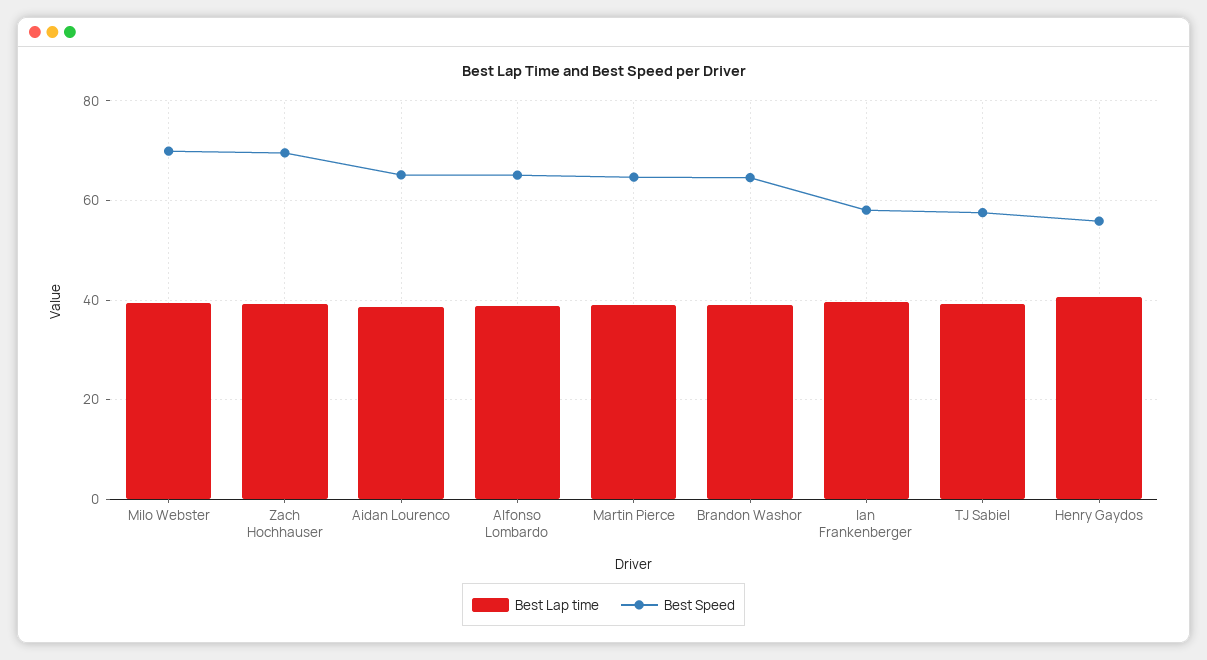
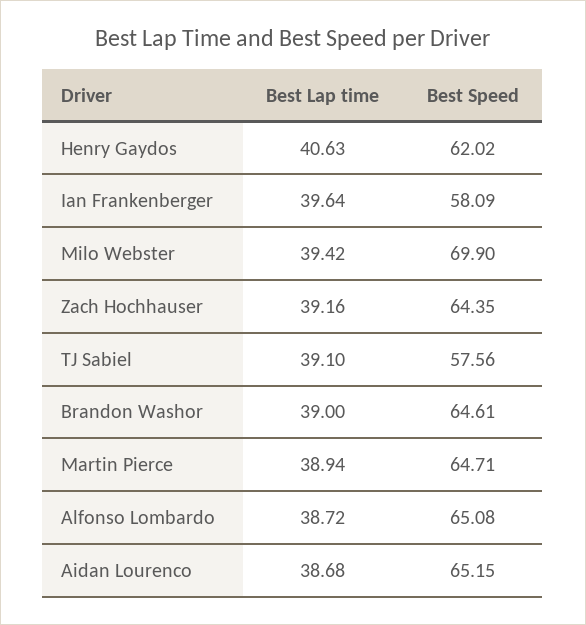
  {
    "Best Lap time": {
      "Milo Webster": 39.42,
      "Zach Hochhauser": 39.16,
      "Aidan Lourenco": 38.68,
      "Alfonso Lombardo": 38.72,
      "Martin Pierce": 38.94,
      "Brandon Washor": 39,
      "Ian Frankenberger": 39.64,
      "TJ Sabiel": 39.1,
      "Henry Gaydos": 40.63
    },
    "Best Speed": {
      "Milo Webster": 69.9,
-     "Zach Hochhauser": 70,
+     "Zach Hochhauser": 64.35,
      "Aidan Lourenco": 65.15,
      "Alfonso Lombardo": 65.08,
      "Martin Pierce": 64.71,
      "Brandon Washor": 64.61,
      "Ian Frankenberger": 58.09,
      "TJ Sabiel": 57.56,
-     "Henry Gaydos": 56
+     "Henry Gaydos": 62.02
    }
  }

